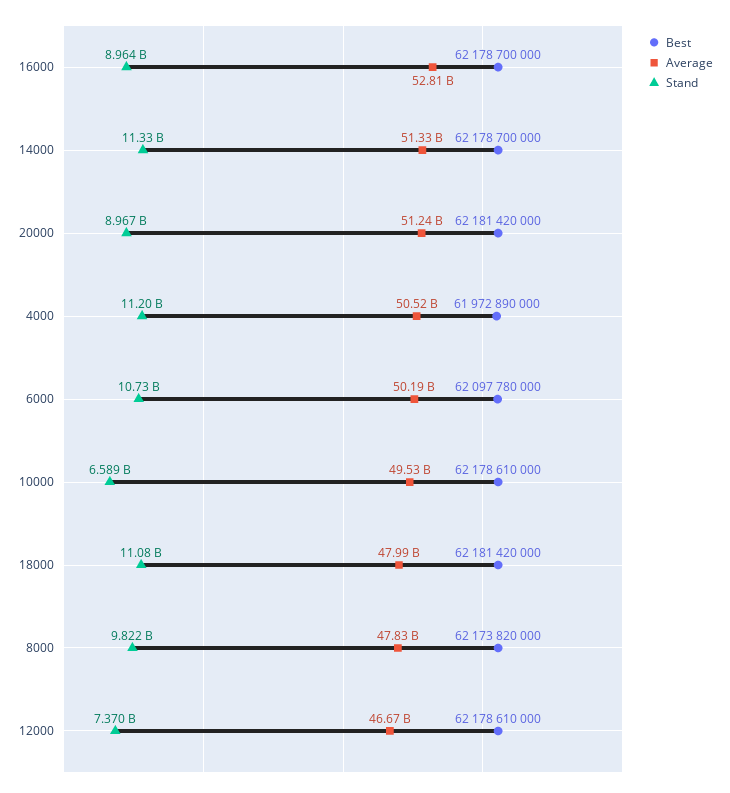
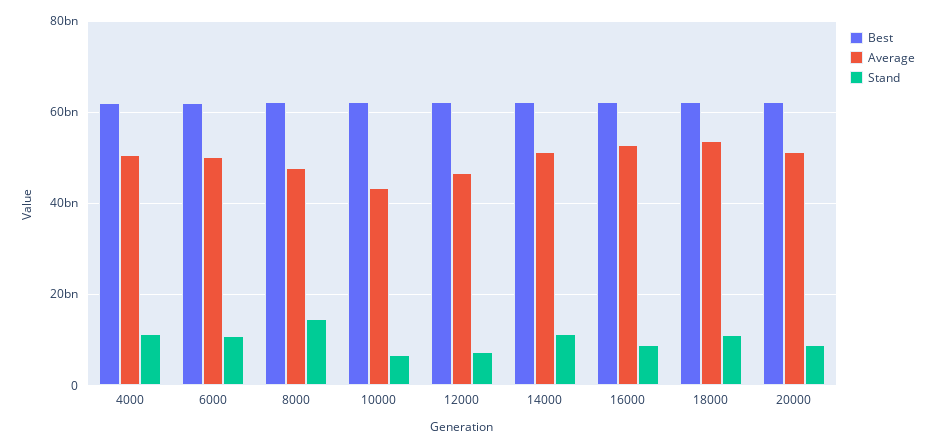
  {
    "Best": {
      "16000": 62178700000,
      "14000": 62178700000,
      "20000": 62181420000,
      "4000": 61972890000,
      "6000": 62097780000,
      "10000": 62178610000,
      "18000": 62181420000,
      "8000": 62173820000,
      "12000": 62178610000
    },
    "Average": {
      "16000": 52810000000,
      "14000": 51330000000,
      "20000": 51240000000,
      "4000": 50520000000,
      "6000": 50190000000,
-     "10000": 49530000000,
+     "10000": 44000000000,
-     "18000": 47990000000,
+     "18000": 54000000000,
      "8000": 47830000000,
      "12000": 46670000000
    },
    "Stand": {
      "16000": 8964000000,
      "14000": 11330000000,
      "20000": 8967000000,
      "4000": 11200000000,
      "6000": 10730000000,
      "10000": 6589000000,
      "18000": 11080000000,
-     "8000": 9822000000,
+     "8000": 14000000000,
      "12000": 7370000000
    }
  }

